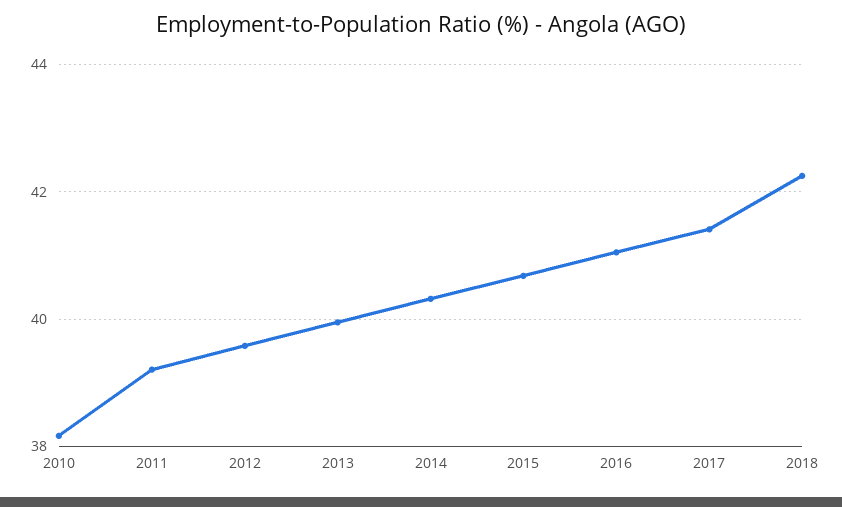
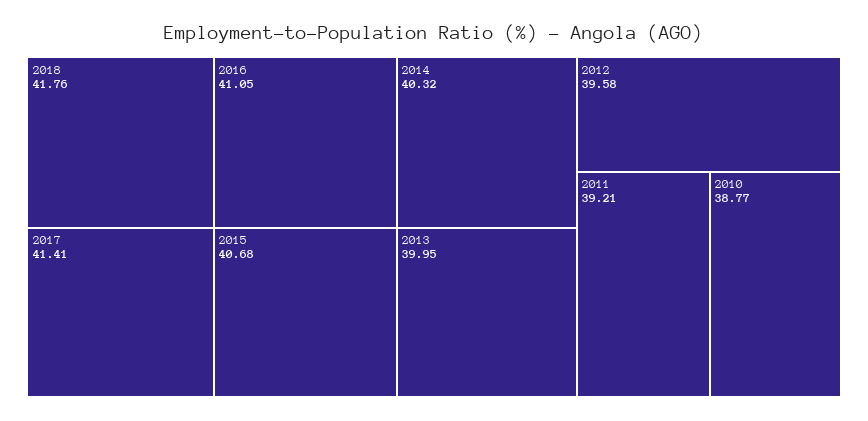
  {
-   "2010": 38.2,
+   "2010": 38.77,
    "2011": 39.21,
    "2012": 39.58,
    "2013": 39.95,
    "2014": 40.32,
    "2015": 40.68,
    "2016": 41.05,
    "2017": 41.41,
-   "2018": 42.2
+   "2018": 41.76
  }

